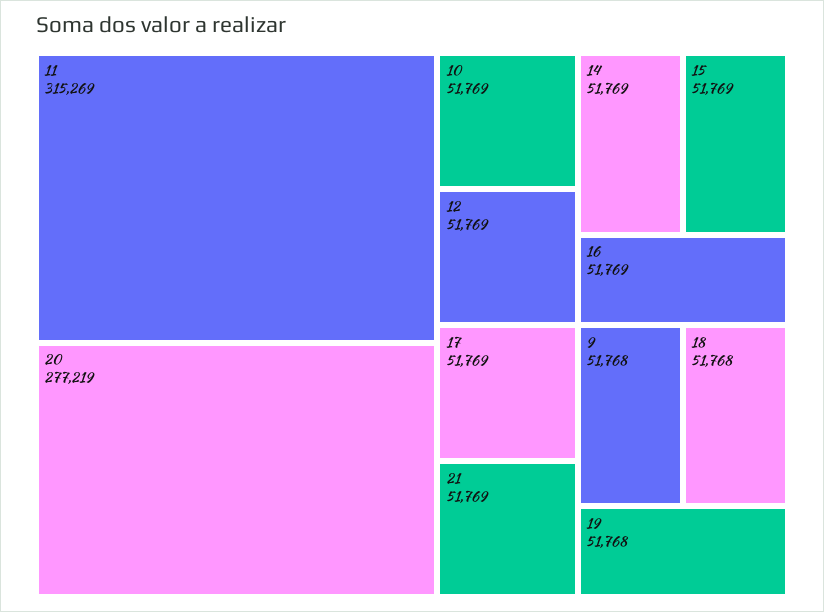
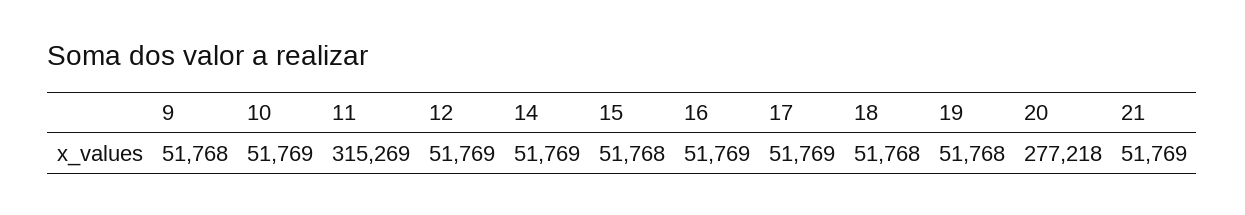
  {
    "11": 315269,
-   "20": 277219,
+   "20": 277218,
    "10": 51769,
    "12": 51769,
    "14": 51769,
-   "15": 51769,
+   "15": 51768,
    "16": 51769,
    "17": 51769,
    "21": 51769,
    "9": 51768,
    "18": 51768,
    "19": 51768
  }

